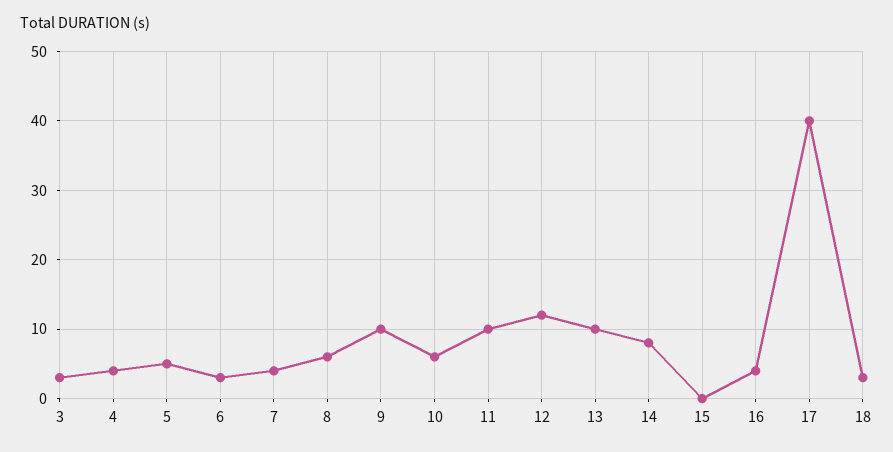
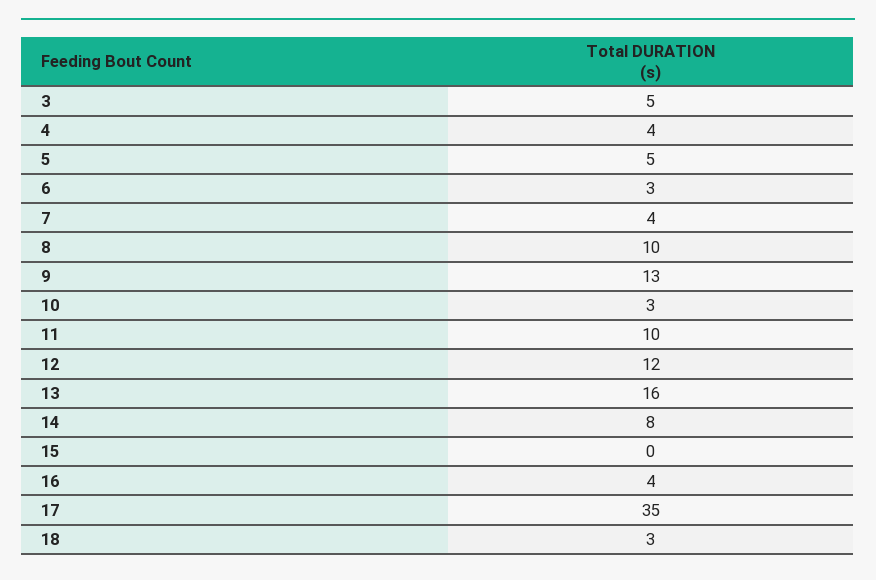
  {
-   "3": 3,
+   "3": 5,
    "4": 4,
    "5": 5,
    "6": 3,
    "7": 4,
-   "8": 6,
+   "8": 10,
-   "9": 10,
+   "9": 13,
-   "10": 6,
+   "10": 3,
    "11": 10,
    "12": 12,
-   "13": 10,
+   "13": 16,
    "14": 8,
    "15": 0,
    "16": 4,
-   "17": 40,
+   "17": 35,
    "18": 3
  }

